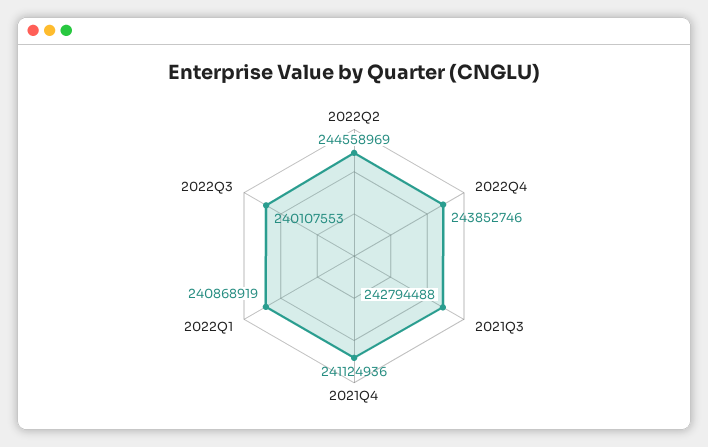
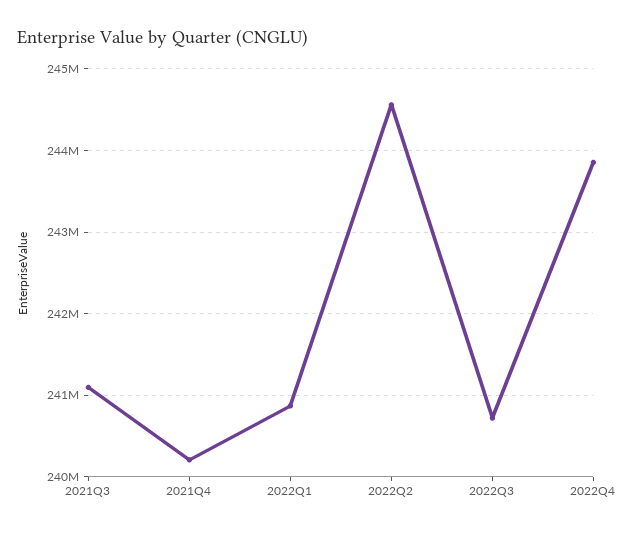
  {
    "2022Q2": 244558969,
    "2022Q4": 243852746,
-   "2021Q3": 242794488,
+   "2021Q3": 241100000,
-   "2021Q4": 241124936,
+   "2021Q4": 240200000,
    "2022Q1": 240868919,
-   "2022Q3": 240107553
+   "2022Q3": 240700000
  }

